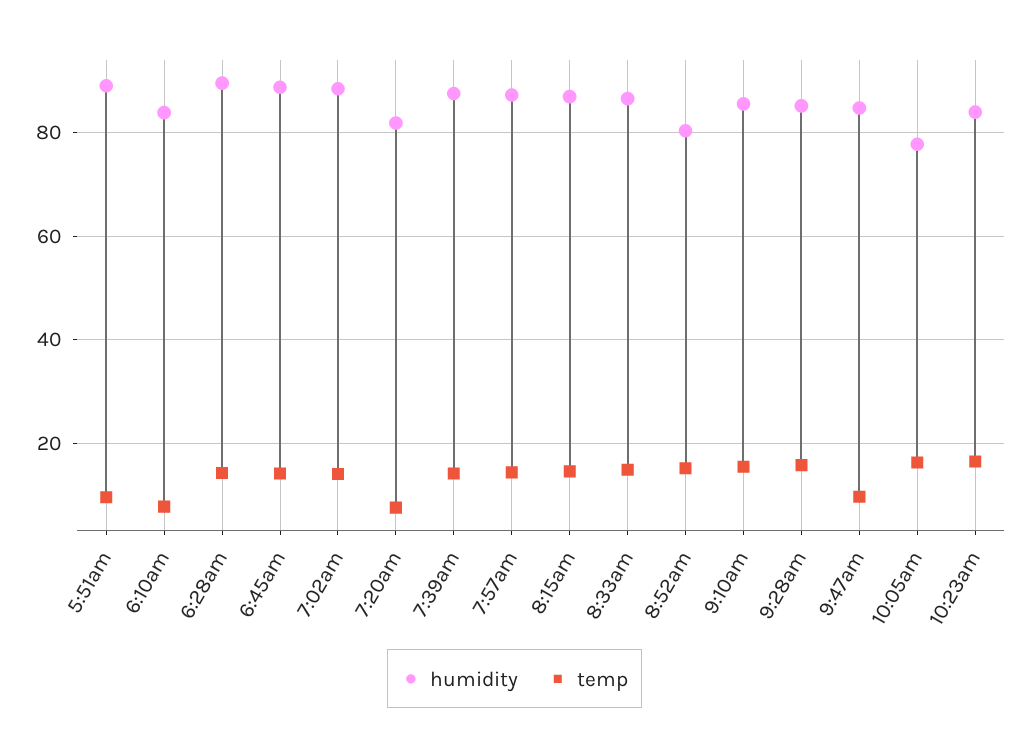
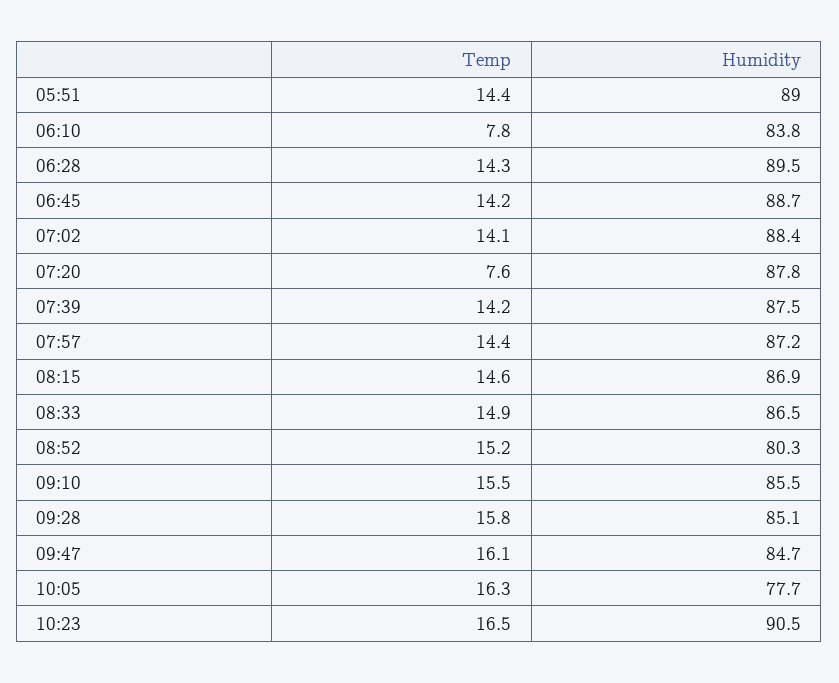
  {
    "humidity": {
      "5:51am": 89,
      "6:10am": 83.8,
      "6:28am": 89.5,
      "6:45am": 88.7,
      "7:02am": 88.4,
-     "7:20am": 82,
+     "7:20am": 87.8,
      "7:39am": 87.5,
      "7:57am": 87.2,
      "8:15am": 86.9,
      "8:33am": 86.5,
      "8:52am": 80.3,
      "9:10am": 85.5,
      "9:28am": 85.1,
      "9:47am": 84.7,
      "10:05am": 77.7,
-     "10:23am": 84
+     "10:23am": 90.5
    },
    "temp": {
-     "5:51am": 10,
+     "5:51am": 14.4,
      "6:10am": 7.8,
      "6:28am": 14.3,
      "6:45am": 14.2,
      "7:02am": 14.1,
      "7:20am": 7.6,
      "7:39am": 14.2,
      "7:57am": 14.4,
      "8:15am": 14.6,
      "8:33am": 14.9,
      "8:52am": 15.2,
      "9:10am": 15.5,
      "9:28am": 15.8,
-     "9:47am": 10,
+     "9:47am": 16.1,
      "10:05am": 16.3,
      "10:23am": 16.5
    }
  }

